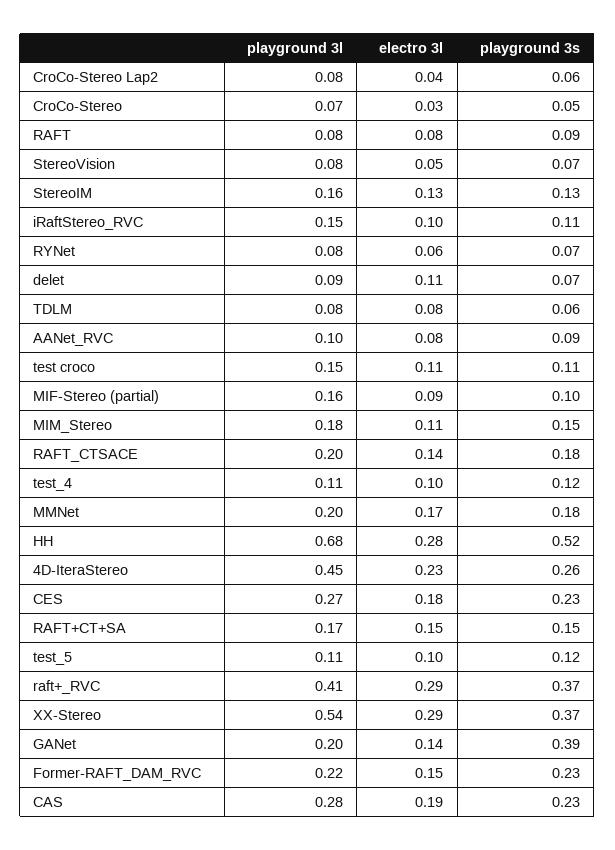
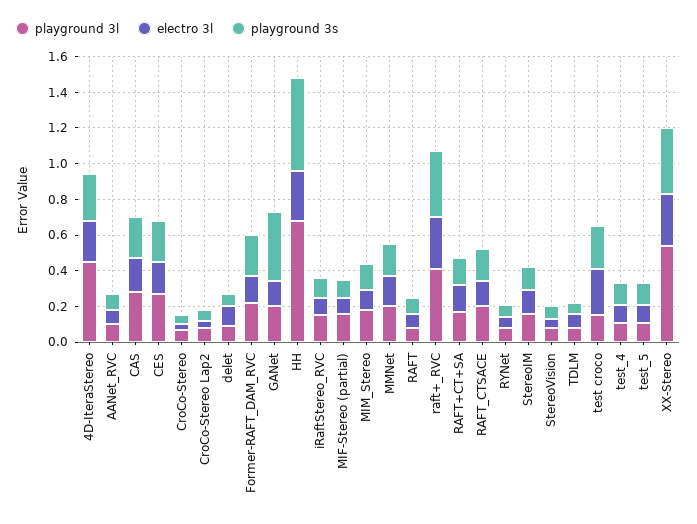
  {
    "playground 3l": {
      "CroCo-Stereo Lap2": 0.08,
      "CroCo-Stereo": 0.07,
      "RAFT": 0.08,
      "StereoVision": 0.08,
      "StereoIM": 0.16,
      "iRaftStereo_RVC": 0.15,
      "RYNet": 0.08,
      "delet": 0.09,
      "TDLM": 0.08,
      "AANet_RVC": 0.1,
      "test croco": 0.15,
      "MIF-Stereo (partial)": 0.16,
      "MIM_Stereo": 0.18,
      "RAFT_CTSACE": 0.2,
      "test_4": 0.11,
      "MMNet": 0.2,
      "HH": 0.68,
      "4D-IteraStereo": 0.45,
      "CES": 0.27,
      "RAFT+CT+SA": 0.17,
      "test_5": 0.11,
      "raft+_RVC": 0.41,
      "XX-Stereo": 0.54,
      "GANet": 0.2,
      "Former-RAFT_DAM_RVC": 0.22,
      "CAS": 0.28
    },
    "electro 3l": {
      "CroCo-Stereo Lap2": 0.04,
      "CroCo-Stereo": 0.03,
      "RAFT": 0.08,
      "StereoVision": 0.05,
      "StereoIM": 0.13,
      "iRaftStereo_RVC": 0.1,
      "RYNet": 0.06,
      "delet": 0.11,
      "TDLM": 0.08,
      "AANet_RVC": 0.08,
-     "test croco": 0.11,
+     "test croco": 0.25,
      "MIF-Stereo (partial)": 0.09,
      "MIM_Stereo": 0.11,
      "RAFT_CTSACE": 0.14,
      "test_4": 0.1,
      "MMNet": 0.17,
      "HH": 0.28,
      "4D-IteraStereo": 0.23,
      "CES": 0.18,
      "RAFT+CT+SA": 0.15,
      "test_5": 0.1,
      "raft+_RVC": 0.29,
      "XX-Stereo": 0.29,
      "GANet": 0.14,
      "Former-RAFT_DAM_RVC": 0.15,
      "CAS": 0.19
    },
    "playground 3s": {
      "CroCo-Stereo Lap2": 0.06,
      "CroCo-Stereo": 0.05,
      "RAFT": 0.09,
      "StereoVision": 0.07,
      "StereoIM": 0.13,
      "iRaftStereo_RVC": 0.11,
      "RYNet": 0.07,
      "delet": 0.07,
      "TDLM": 0.06,
      "AANet_RVC": 0.09,
-     "test croco": 0.11,
+     "test croco": 0.25,
      "MIF-Stereo (partial)": 0.1,
      "MIM_Stereo": 0.15,
      "RAFT_CTSACE": 0.18,
      "test_4": 0.12,
      "MMNet": 0.18,
      "HH": 0.52,
      "4D-IteraStereo": 0.26,
      "CES": 0.23,
      "RAFT+CT+SA": 0.15,
      "test_5": 0.12,
      "raft+_RVC": 0.37,
      "XX-Stereo": 0.37,
      "GANet": 0.39,
      "Former-RAFT_DAM_RVC": 0.23,
      "CAS": 0.23
    }
  }

